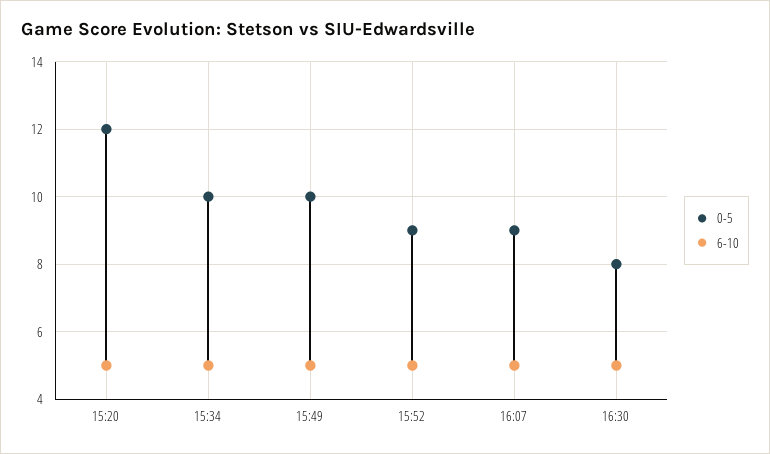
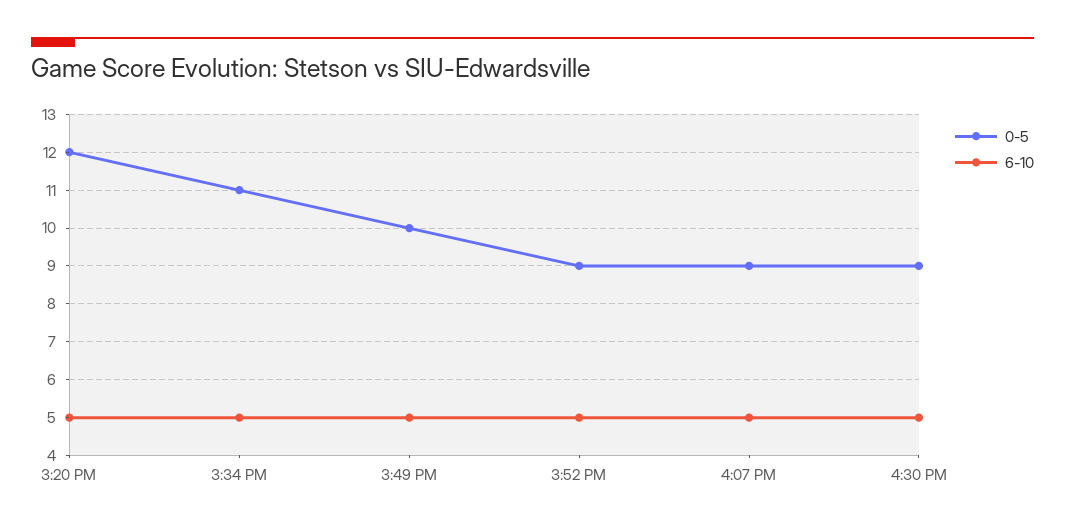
  {
    "0-5": {
      "15:20": 12,
-     "15:34": 10,
+     "15:34": 11,
      "15:49": 10,
      "15:52": 9,
      "16:07": 9,
-     "16:30": 8
+     "16:30": 9
    },
    "6-10": {
      "15:20": 5,
      "15:34": 5,
      "15:49": 5,
      "15:52": 5,
      "16:07": 5,
      "16:30": 5
    }
  }

